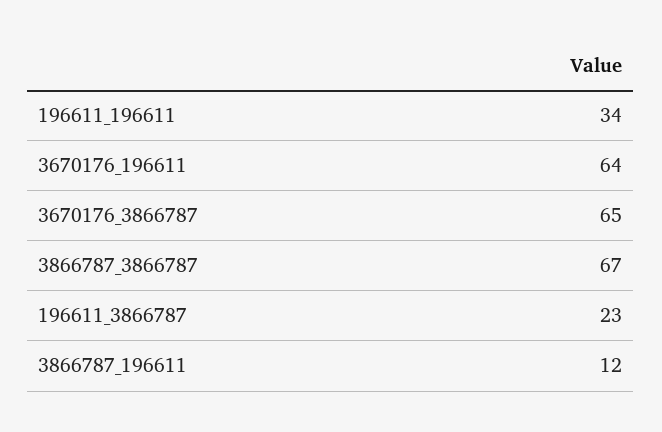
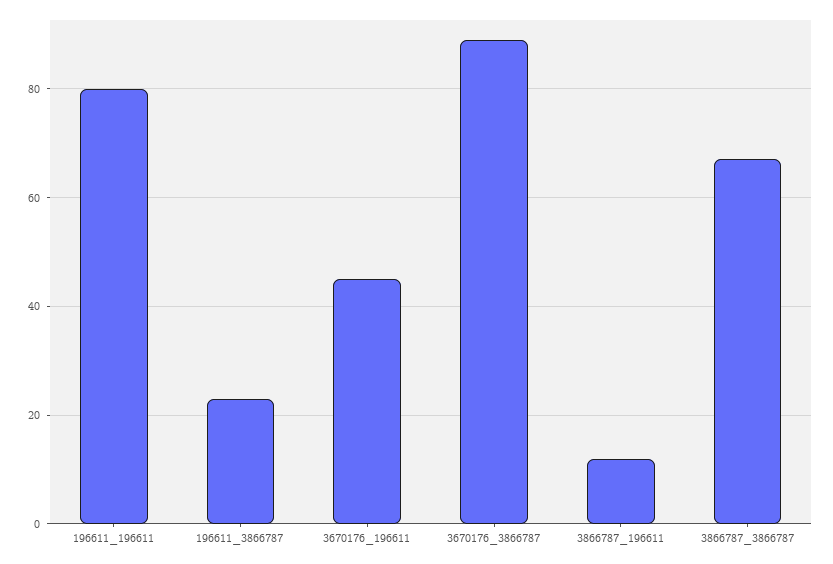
  {
-   "196611_196611": 34,
+   "196611_196611": 80,
-   "3670176_196611": 64,
+   "3670176_196611": 45,
-   "3670176_3866787": 65,
+   "3670176_3866787": 90,
    "3866787_3866787": 67,
    "196611_3866787": 23,
    "3866787_196611": 12
  }

